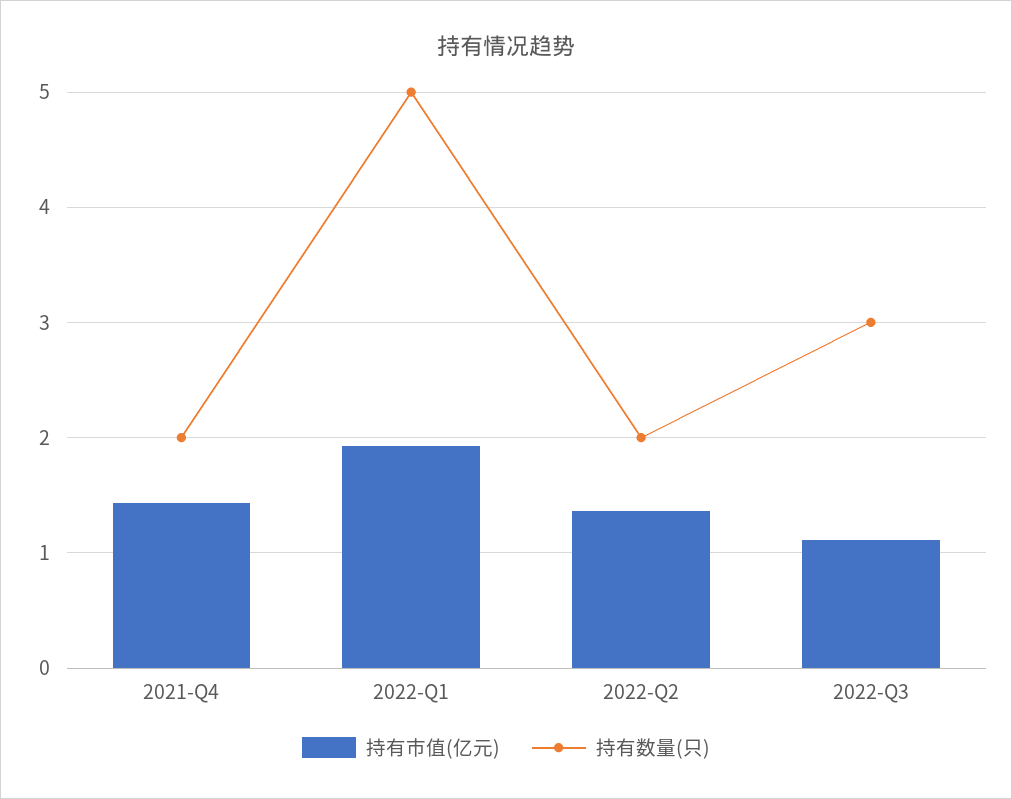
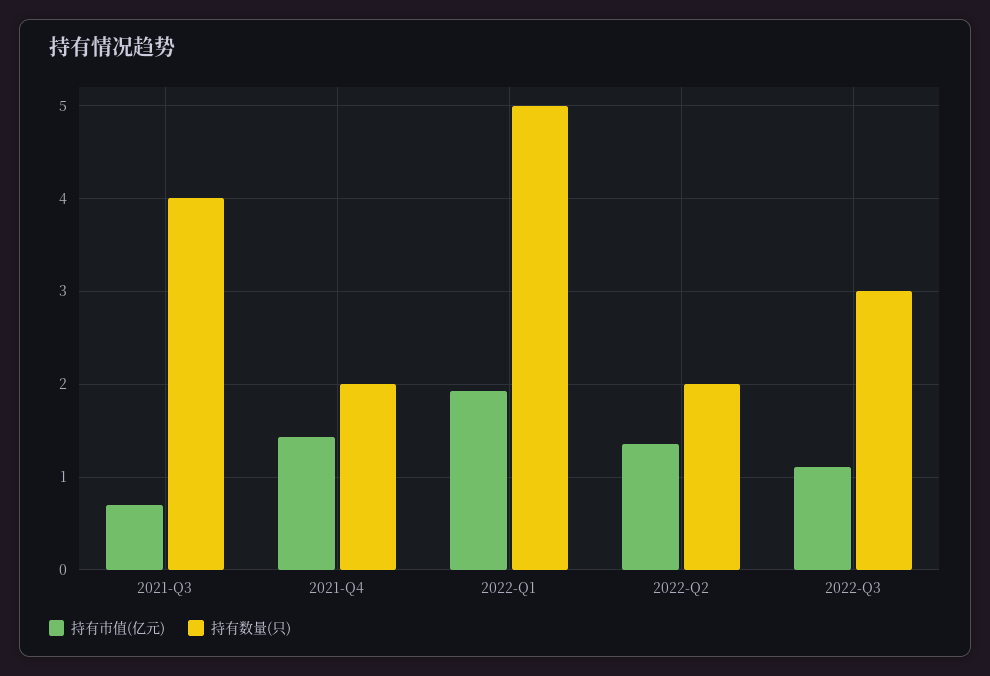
  {
    "持有市值(亿元)": {
      "2021-Q4": 1.4,
      "2022-Q1": 1.9,
      "2022-Q2": 1.4,
-     "2022-Q3": 1.1
+     "2022-Q3": 1.1,
+     "2021-Q3": 0.7
    },
    "持有数量(只)": {
      "2021-Q4": 2,
      "2022-Q1": 5,
      "2022-Q2": 2,
-     "2022-Q3": 3
+     "2022-Q3": 3,
+     "2021-Q3": 4
    }
  }

